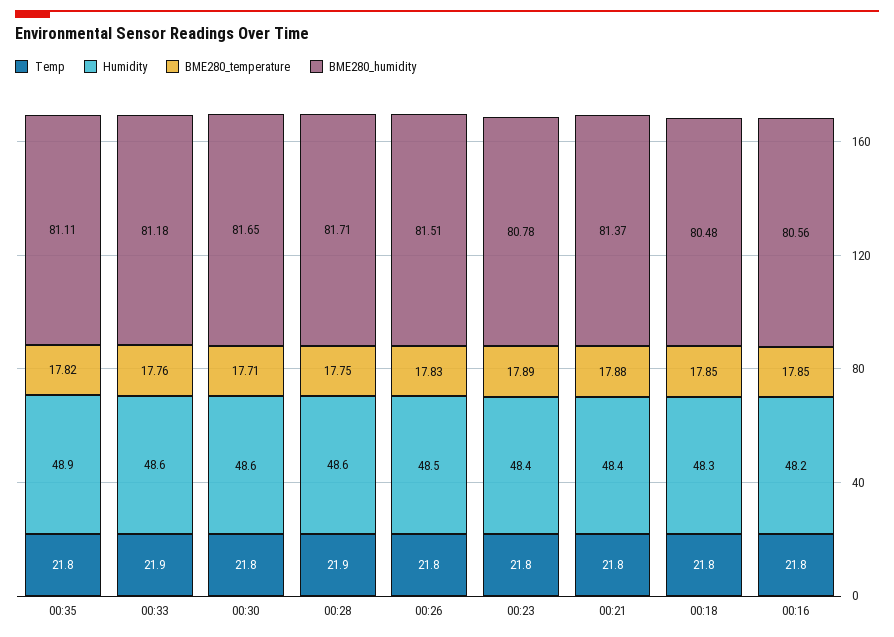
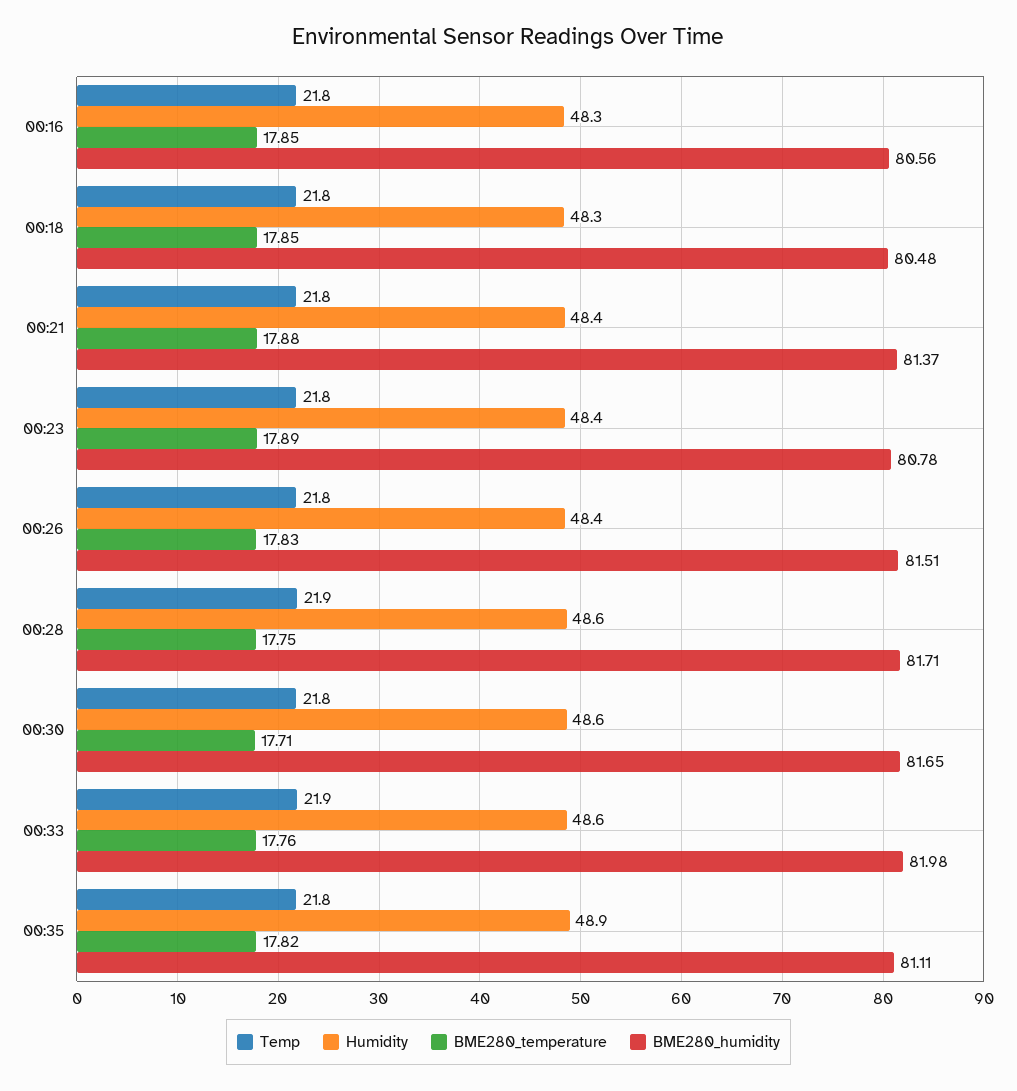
  {
    "Temp": {
      "00:35": 21.8,
      "00:33": 21.9,
      "00:30": 21.8,
      "00:28": 21.9,
      "00:26": 21.8,
      "00:23": 21.8,
      "00:21": 21.8,
      "00:18": 21.8,
      "00:16": 21.8
    },
    "Humidity": {
      "00:35": 48.9,
      "00:33": 48.6,
      "00:30": 48.6,
      "00:28": 48.6,
-     "00:26": 48.5,
+     "00:26": 48.4,
      "00:23": 48.4,
      "00:21": 48.4,
      "00:18": 48.3,
-     "00:16": 48.2
+     "00:16": 48.3
    },
    "BME280_temperature": {
      "00:35": 17.82,
      "00:33": 17.76,
      "00:30": 17.71,
      "00:28": 17.75,
      "00:26": 17.83,
      "00:23": 17.89,
      "00:21": 17.88,
      "00:18": 17.85,
      "00:16": 17.85
    },
    "BME280_humidity": {
      "00:35": 81.11,
-     "00:33": 81.18,
+     "00:33": 81.98,
      "00:30": 81.65,
      "00:28": 81.71,
      "00:26": 81.51,
      "00:23": 80.78,
      "00:21": 81.37,
      "00:18": 80.48,
      "00:16": 80.56
    }
  }

